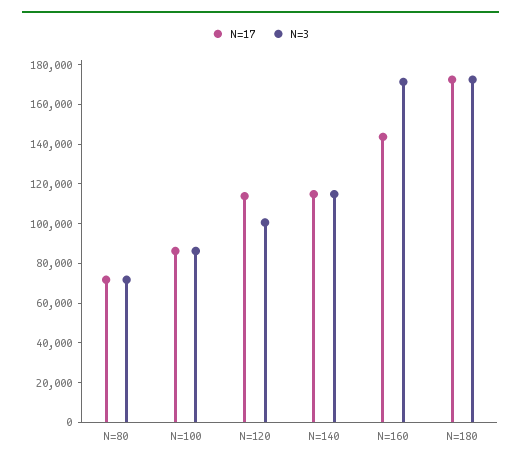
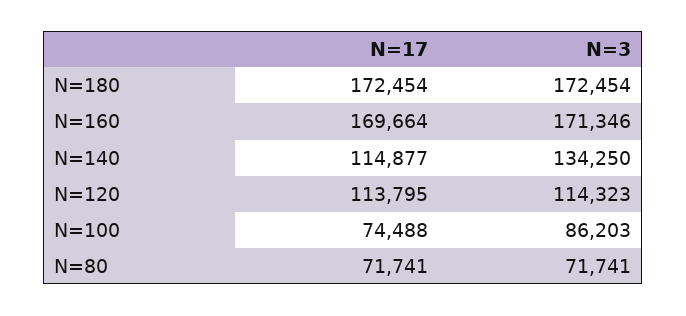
  {
    "N=17": {
      "N=80": 71741,
-     "N=100": 85000,
+     "N=100": 74488,
      "N=120": 113795,
      "N=140": 114877,
-     "N=160": 145000,
+     "N=160": 169664,
      "N=180": 172454
    },
    "N=3": {
      "N=80": 71741,
      "N=100": 86203,
-     "N=120": 100000,
+     "N=120": 114323,
-     "N=140": 115000,
+     "N=140": 134250,
      "N=160": 171346,
      "N=180": 172454
    }
  }

